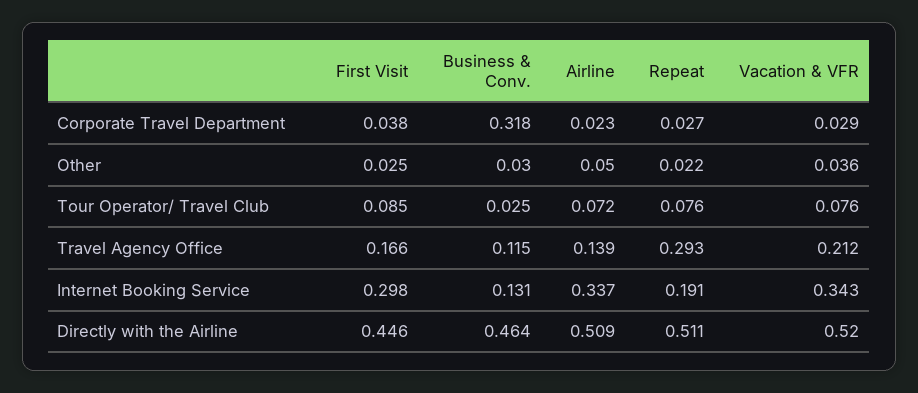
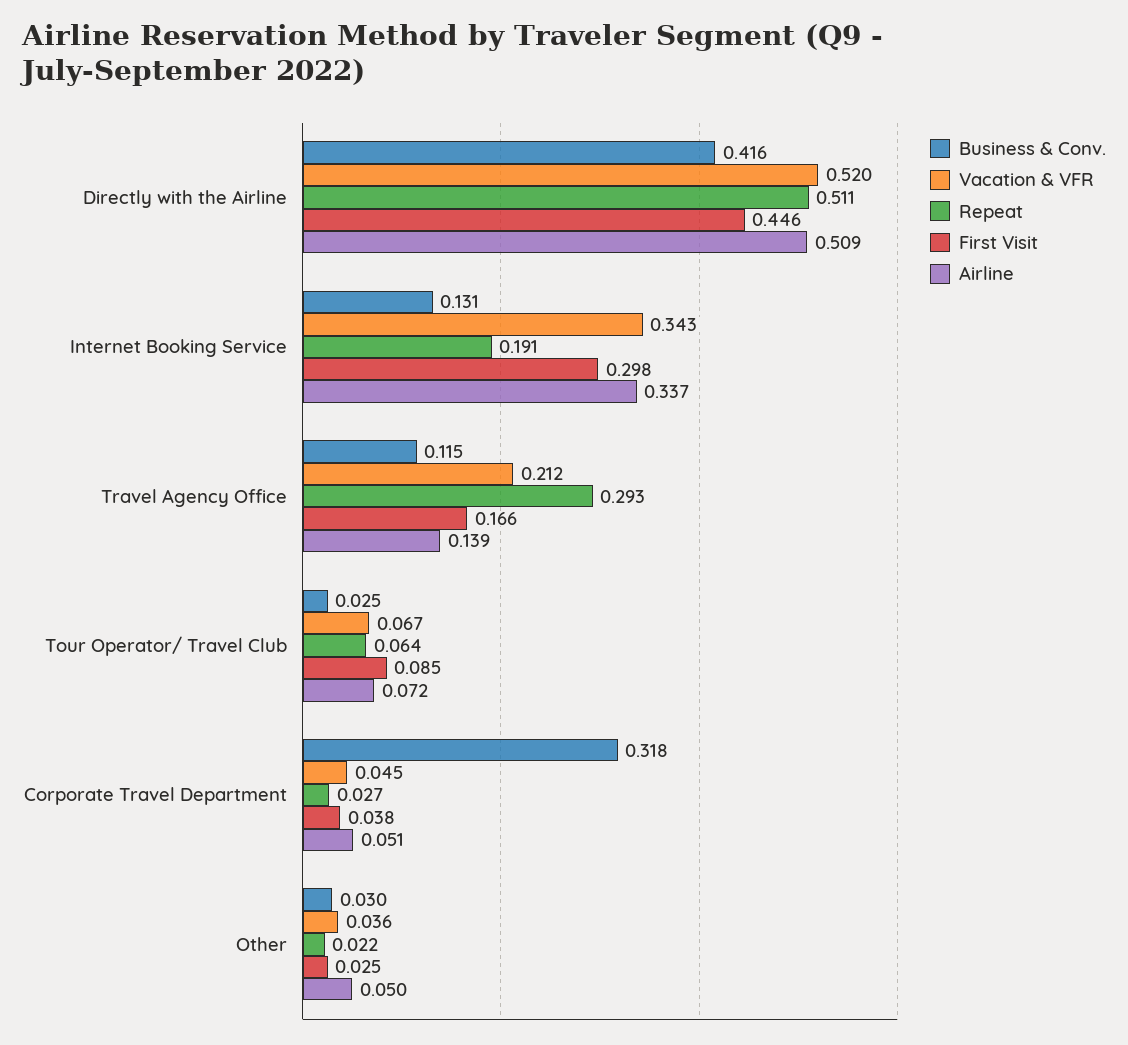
  {
    "First Visit": {
      "Corporate Travel Department": 0.038,
      "Other": 0.025,
      "Tour Operator/ Travel Club": 0.085,
      "Travel Agency Office": 0.166,
      "Internet Booking Service": 0.298,
      "Directly with the Airline": 0.446
    },
    "Business & Conv.": {
      "Corporate Travel Department": 0.318,
      "Other": 0.03,
      "Tour Operator/ Travel Club": 0.025,
      "Travel Agency Office": 0.115,
      "Internet Booking Service": 0.131,
-     "Directly with the Airline": 0.464
+     "Directly with the Airline": 0.416
    },
    "Airline": {
-     "Corporate Travel Department": 0.023,
+     "Corporate Travel Department": 0.051,
      "Other": 0.05,
      "Tour Operator/ Travel Club": 0.072,
      "Travel Agency Office": 0.139,
      "Internet Booking Service": 0.337,
      "Directly with the Airline": 0.509
    },
    "Repeat": {
      "Corporate Travel Department": 0.027,
      "Other": 0.022,
-     "Tour Operator/ Travel Club": 0.076,
+     "Tour Operator/ Travel Club": 0.064,
      "Travel Agency Office": 0.293,
      "Internet Booking Service": 0.191,
      "Directly with the Airline": 0.511
    },
    "Vacation & VFR": {
-     "Corporate Travel Department": 0.029,
+     "Corporate Travel Department": 0.045,
      "Other": 0.036,
-     "Tour Operator/ Travel Club": 0.076,
+     "Tour Operator/ Travel Club": 0.067,
      "Travel Agency Office": 0.212,
      "Internet Booking Service": 0.343,
      "Directly with the Airline": 0.52
    }
  }

